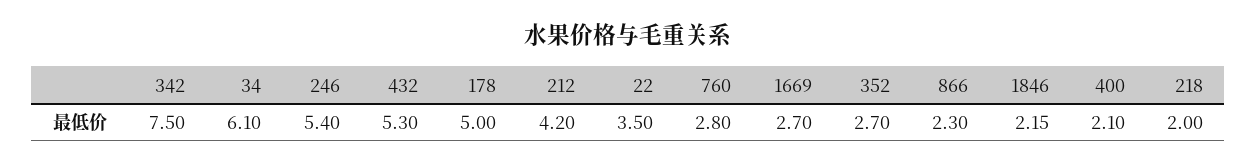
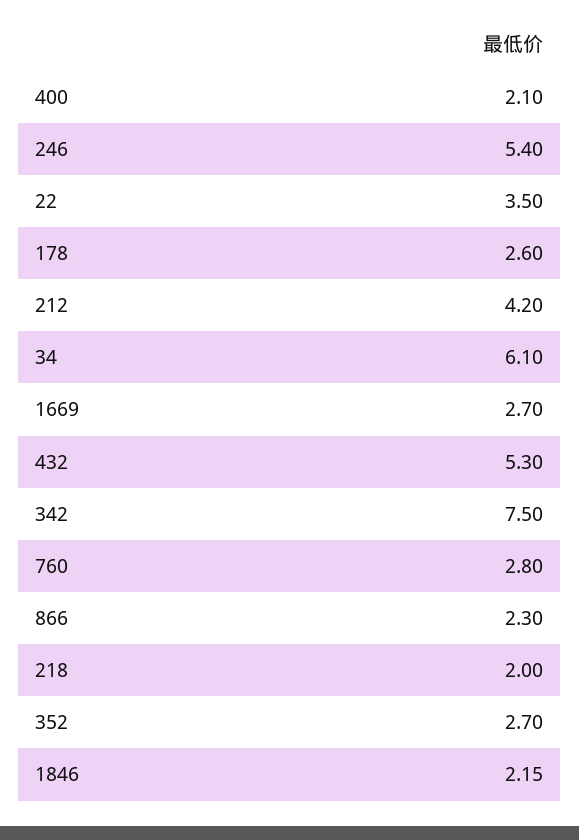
  {
    "342": 7.5,
    "34": 6.1,
    "246": 5.4,
    "432": 5.3,
-   "178": 5,
+   "178": 2.6,
    "212": 4.2,
    "22": 3.5,
    "760": 2.8,
    "1669": 2.7,
    "352": 2.7,
    "866": 2.3,
    "1846": 2.15,
    "400": 2.1,
    "218": 2
  }

